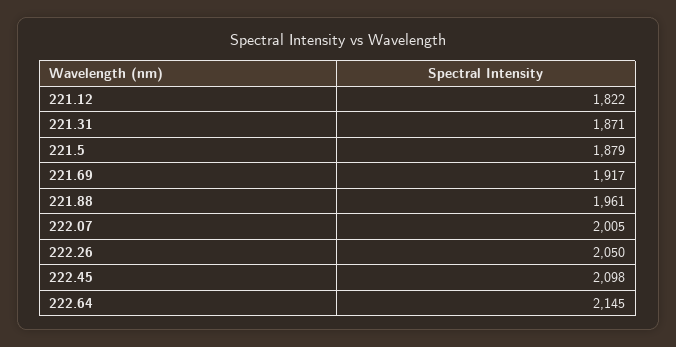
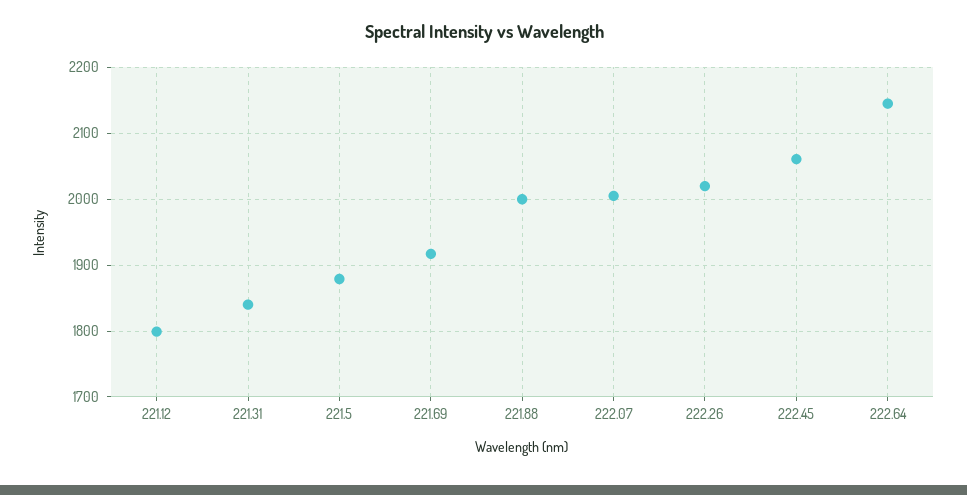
  {
-   "221.12": 1822,
+   "221.12": 1800,
-   "221.31": 1871,
+   "221.31": 1840,
    "221.5": 1879,
    "221.69": 1917,
-   "221.88": 1961,
+   "221.88": 2000,
    "222.07": 2005,
-   "222.26": 2050,
+   "222.26": 2020,
-   "222.45": 2098,
+   "222.45": 2060,
    "222.64": 2145
  }

